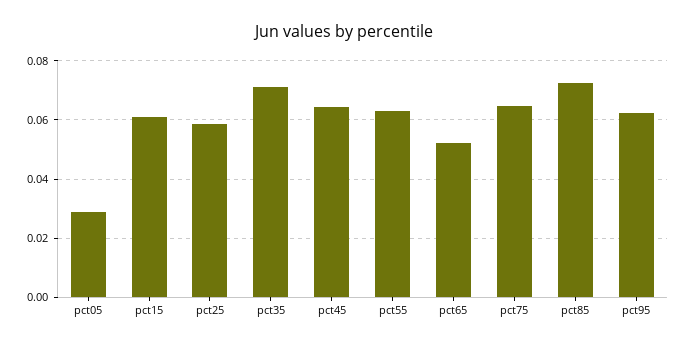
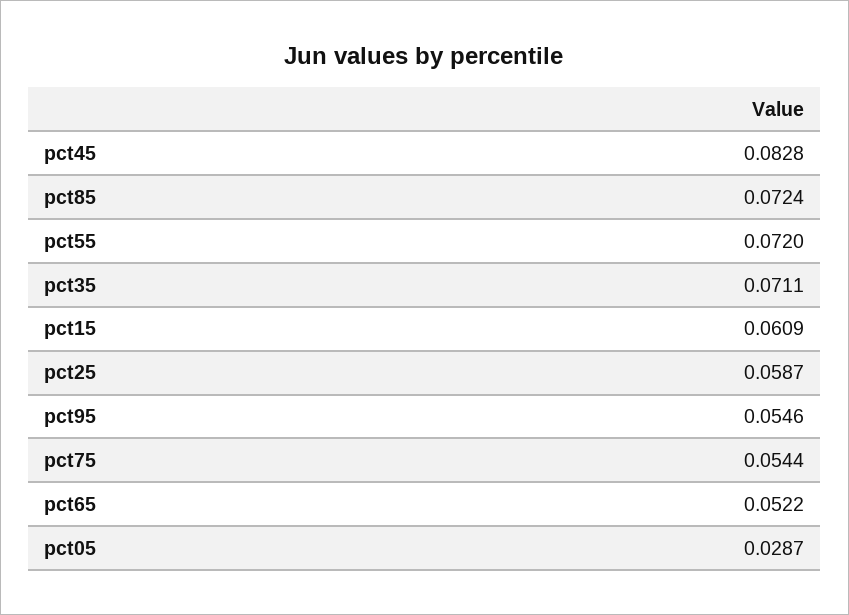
  {
    "pct05": 0.0287,
    "pct15": 0.0609,
    "pct25": 0.0587,
    "pct35": 0.0711,
-   "pct45": 0.065,
+   "pct45": 0.0828,
-   "pct55": 0.0625,
+   "pct55": 0.072,
    "pct65": 0.0522,
-   "pct75": 0.065,
+   "pct75": 0.0544,
    "pct85": 0.0724,
-   "pct95": 0.0625
+   "pct95": 0.0546
  }

